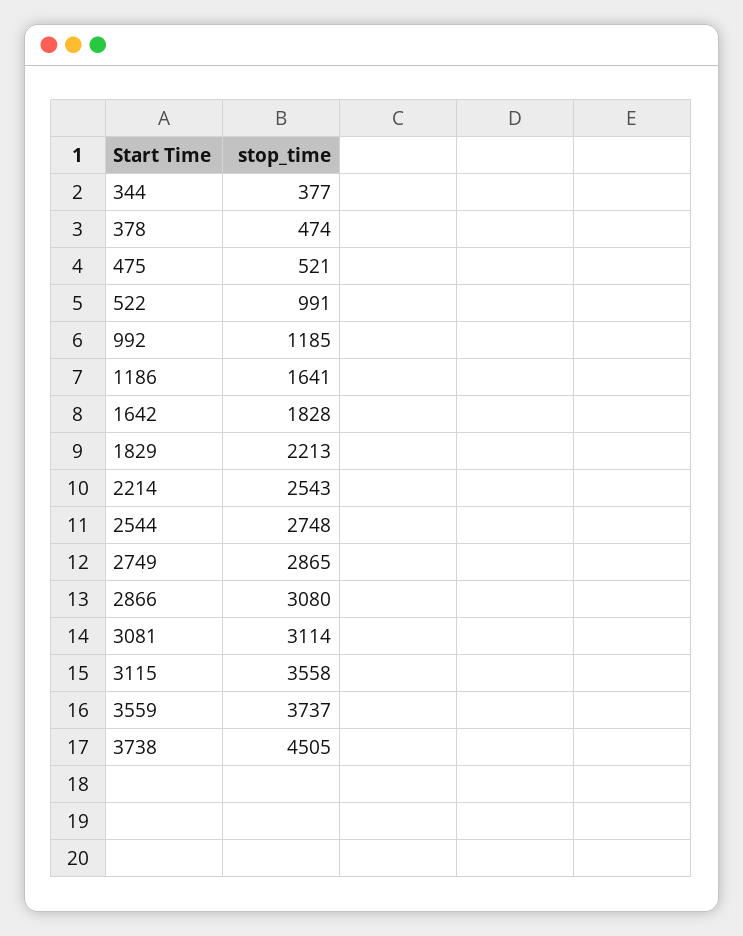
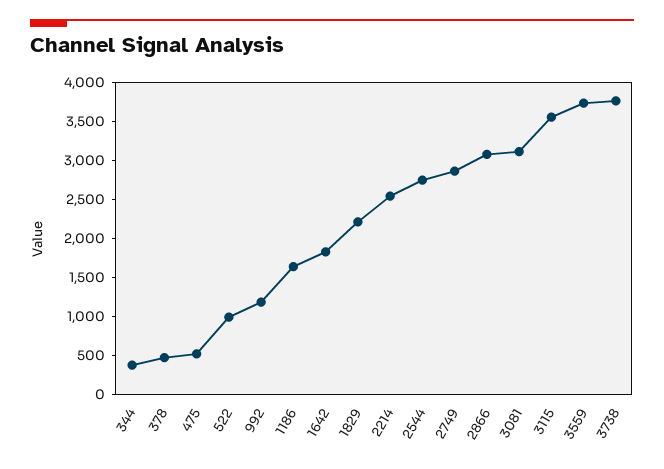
  {
    "344": 377,
    "378": 474,
    "475": 521,
    "522": 991,
    "992": 1185,
    "1186": 1641,
    "1642": 1828,
    "1829": 2213,
    "2214": 2543,
    "2544": 2748,
    "2749": 2865,
    "2866": 3080,
    "3081": 3114,
    "3115": 3558,
    "3559": 3737,
-   "3738": 4505
+   "3738": 3750
  }

